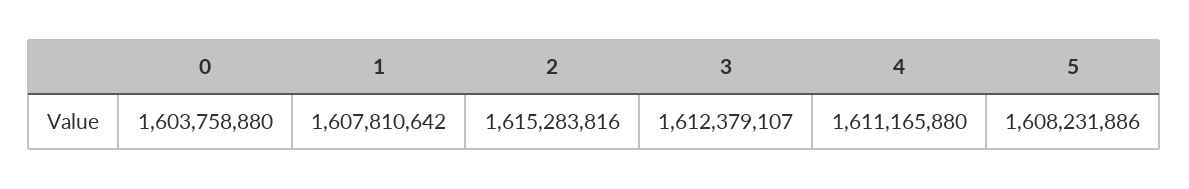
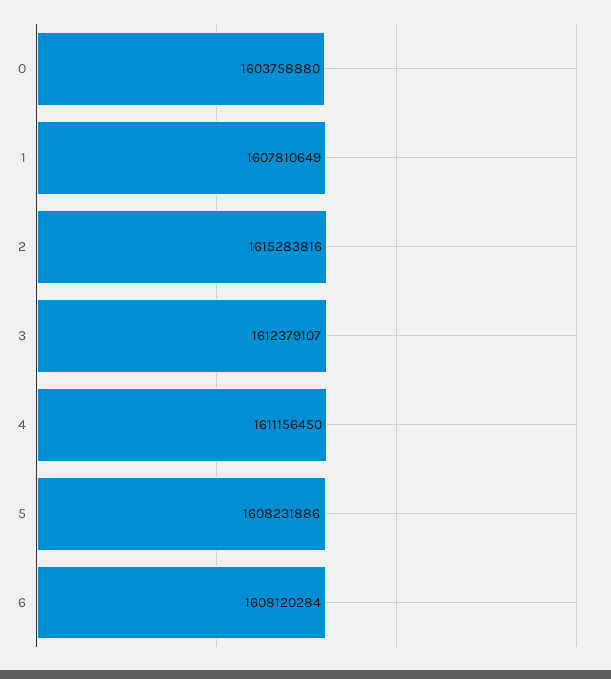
  {
    "0": 1603758880,
-   "1": 1607810642,
+   "1": 1607810649,
    "2": 1615283816,
    "3": 1612379107,
-   "4": 1611165880,
+   "4": 1611156450,
-   "5": 1608231886
+   "5": 1608231886,
+   "6": 1608120284
  }

